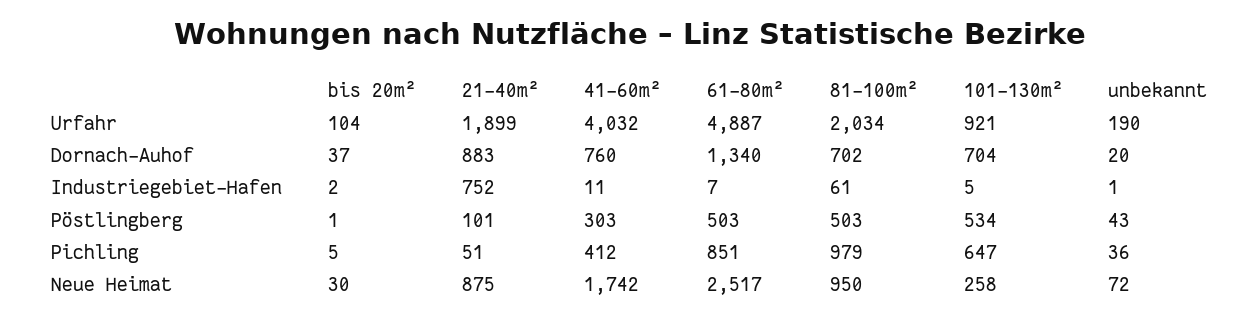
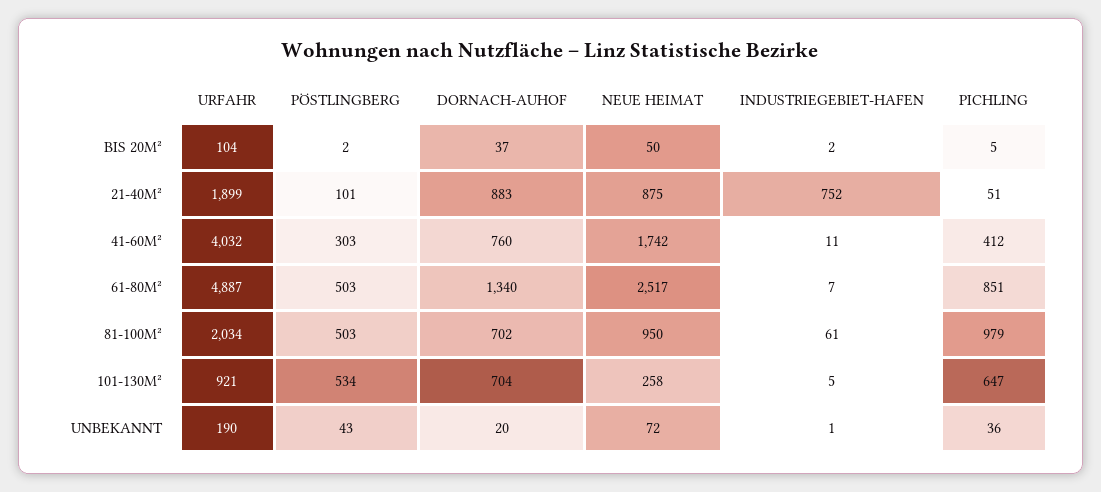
  {
    "bis 20m²": {
      "Urfahr": 104,
      "Dornach-Auhof": 37,
      "Industriegebiet-Hafen": 2,
-     "Pöstlingberg": 1,
+     "Pöstlingberg": 2,
      "Pichling": 5,
-     "Neue Heimat": 30
+     "Neue Heimat": 50
    },
    "21-40m²": {
      "Urfahr": 1899,
      "Dornach-Auhof": 883,
      "Industriegebiet-Hafen": 752,
      "Pöstlingberg": 101,
      "Pichling": 51,
      "Neue Heimat": 875
    },
    "41-60m²": {
      "Urfahr": 4032,
      "Dornach-Auhof": 760,
      "Industriegebiet-Hafen": 11,
      "Pöstlingberg": 303,
      "Pichling": 412,
      "Neue Heimat": 1742
    },
    "61-80m²": {
      "Urfahr": 4887,
      "Dornach-Auhof": 1340,
      "Industriegebiet-Hafen": 7,
      "Pöstlingberg": 503,
      "Pichling": 851,
      "Neue Heimat": 2517
    },
    "81-100m²": {
      "Urfahr": 2034,
      "Dornach-Auhof": 702,
      "Industriegebiet-Hafen": 61,
      "Pöstlingberg": 503,
      "Pichling": 979,
      "Neue Heimat": 950
    },
    "101-130m²": {
      "Urfahr": 921,
      "Dornach-Auhof": 704,
      "Industriegebiet-Hafen": 5,
      "Pöstlingberg": 534,
      "Pichling": 647,
      "Neue Heimat": 258
    },
    "unbekannt": {
      "Urfahr": 190,
      "Dornach-Auhof": 20,
      "Industriegebiet-Hafen": 1,
      "Pöstlingberg": 43,
      "Pichling": 36,
      "Neue Heimat": 72
    }
  }

